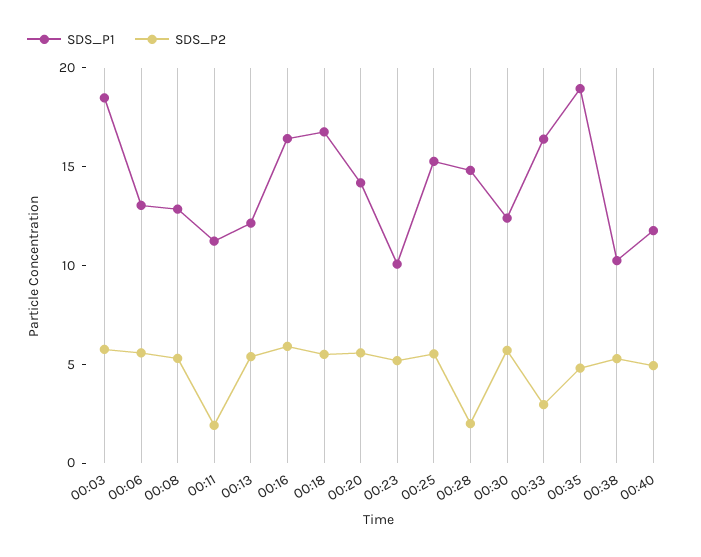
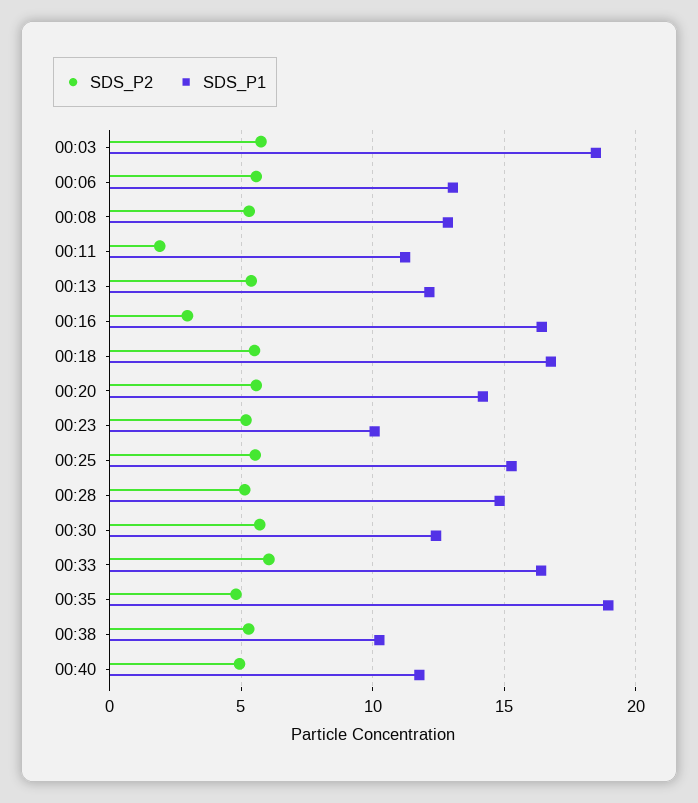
  {
    "SDS_P1": {
      "00:03": 18.5,
      "00:06": 13,
      "00:08": 13,
      "00:11": 11,
      "00:13": 12,
      "00:16": 16.5,
      "00:18": 17,
      "00:20": 14,
      "00:23": 10,
      "00:25": 15.5,
      "00:28": 15,
      "00:30": 12.5,
      "00:33": 16.5,
      "00:35": 19,
      "00:38": 10.5,
      "00:40": 12
    },
    "SDS_P2": {
      "00:03": 6,
      "00:06": 5.5,
      "00:08": 5.5,
      "00:11": 2,
      "00:13": 5.5,
-     "00:16": 6,
+     "00:16": 3,
      "00:18": 5.5,
      "00:20": 5.5,
      "00:23": 5,
      "00:25": 5.5,
-     "00:28": 2,
+     "00:28": 5,
      "00:30": 5.5,
-     "00:33": 3,
+     "00:33": 6,
      "00:35": 5,
      "00:38": 5.5,
      "00:40": 5
    }
  }

